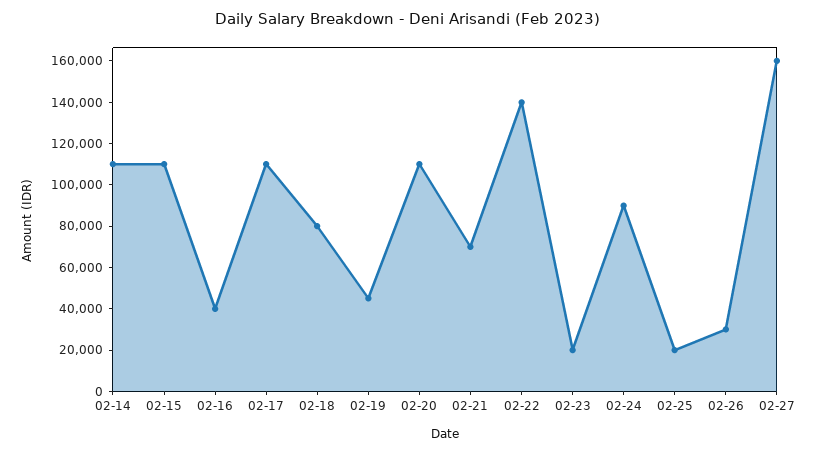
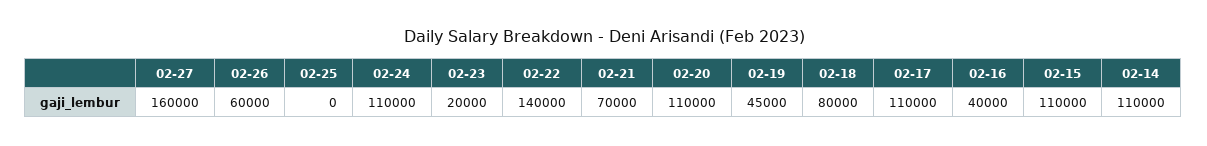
  {
    "02-14": 110000,
    "02-15": 110000,
    "02-16": 40000,
    "02-17": 110000,
    "02-18": 80000,
    "02-19": 45000,
    "02-20": 110000,
    "02-21": 70000,
    "02-22": 140000,
    "02-23": 20000,
-   "02-24": 90000,
+   "02-24": 110000,
-   "02-25": 20000,
+   "02-25": 0,
-   "02-26": 30000,
+   "02-26": 60000,
    "02-27": 160000
  }

